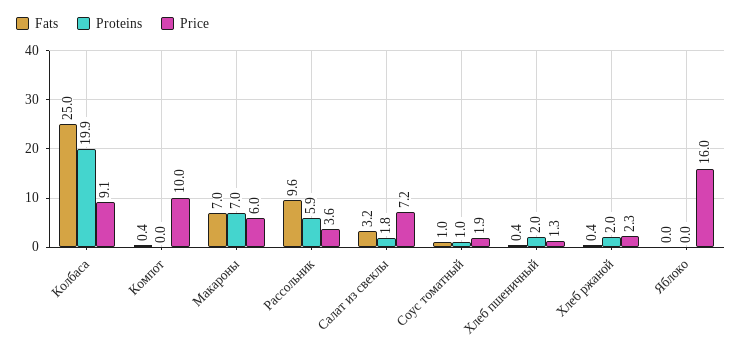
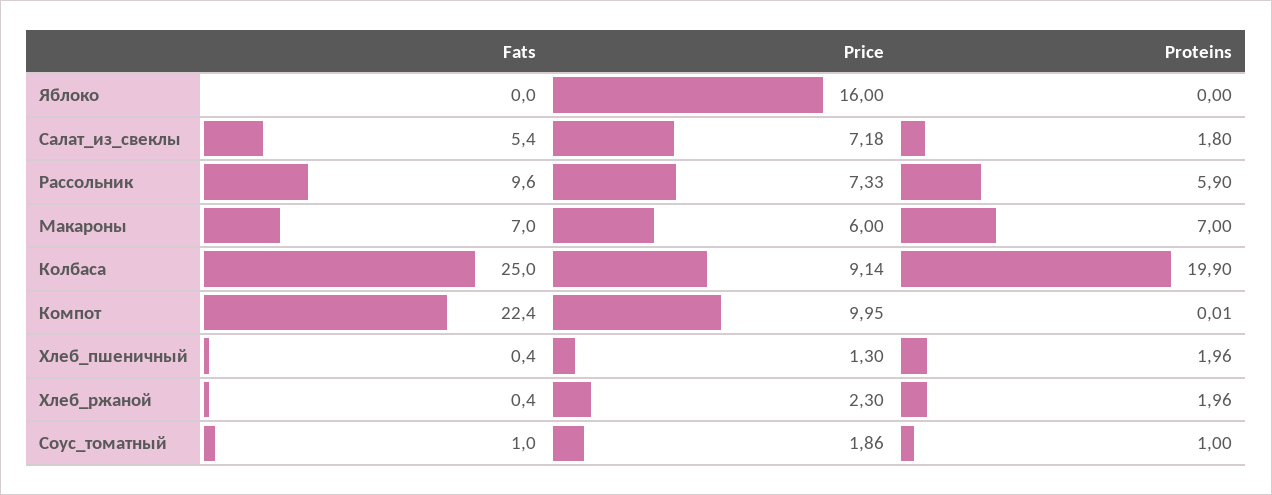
  {
    "Fats": {
      "Колбаса": 25,
-     "Компот": 0.4,
+     "Компот": 22.4,
      "Макароны": 7,
      "Рассольник": 9.6,
-     "Салат из свеклы": 3.2,
+     "Салат из свеклы": 5.4,
      "Соус томатный": 1,
      "Хлеб пшеничный": 0.4,
      "Хлеб ржаной": 0.4,
      "Яблоко": 0
    },
    "Proteins": {
      "Колбаса": 19.9,
      "Компот": 0.01,
      "Макароны": 7,
      "Рассольник": 5.9,
      "Салат из свеклы": 1.8,
      "Соус томатный": 1,
      "Хлеб пшеничный": 1.96,
      "Хлеб ржаной": 1.96,
      "Яблоко": 0
    },
    "Price": {
      "Колбаса": 9.14,
      "Компот": 9.95,
      "Макароны": 6,
-     "Рассольник": 3.6,
+     "Рассольник": 7.33,
      "Салат из свеклы": 7.18,
      "Соус томатный": 1.86,
      "Хлеб пшеничный": 1.3,
      "Хлеб ржаной": 2.3,
      "Яблоко": 16
    }
  }

